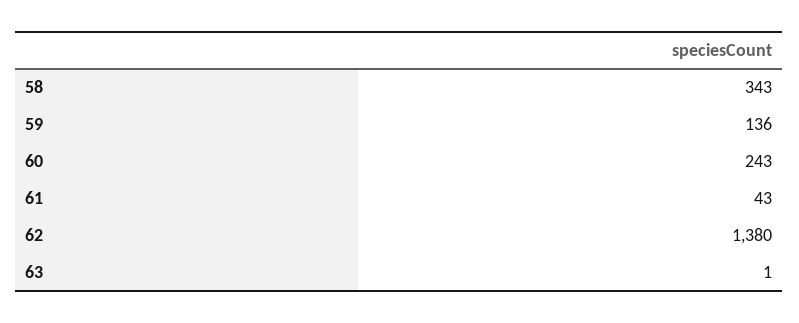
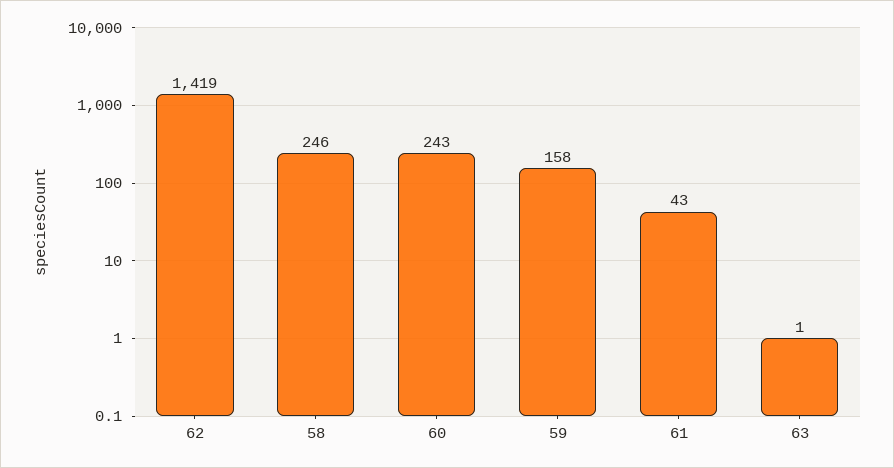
  {
-   "58": 343,
+   "58": 246,
-   "59": 136,
+   "59": 158,
    "60": 243,
    "61": 43,
-   "62": 1380,
+   "62": 1419,
    "63": 1
  }

